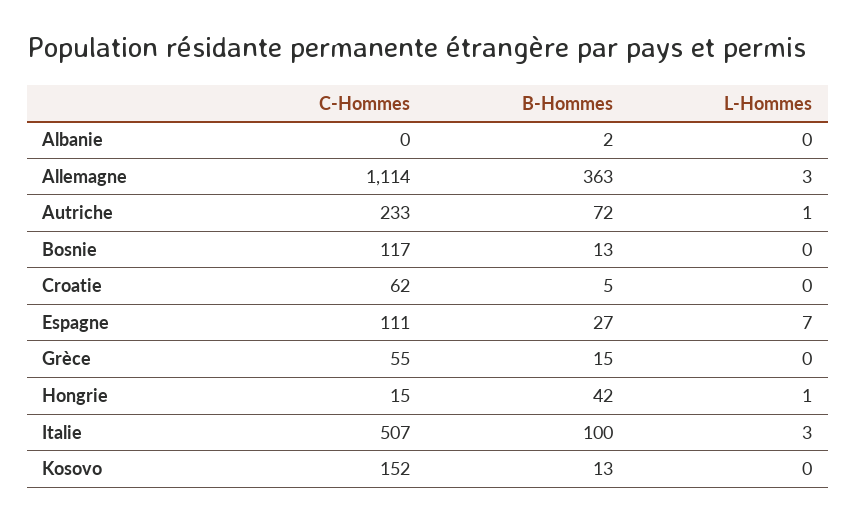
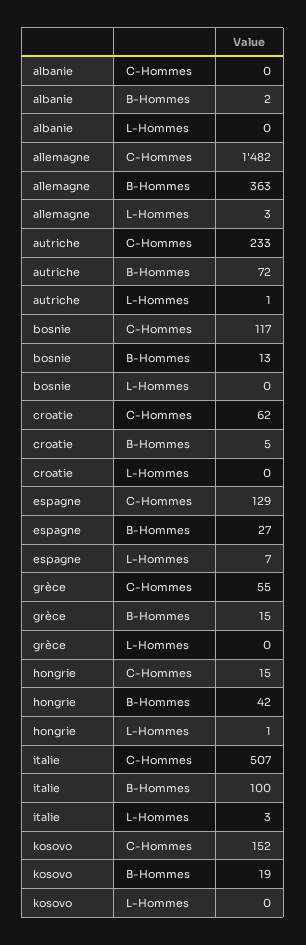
  {
    "C-Hommes": {
      "Albanie": 0,
-     "Allemagne": 1114,
+     "Allemagne": 1482,
      "Autriche": 233,
      "Bosnie": 117,
      "Croatie": 62,
-     "Espagne": 111,
+     "Espagne": 129,
      "Grèce": 55,
      "Hongrie": 15,
      "Italie": 507,
      "Kosovo": 152
    },
    "B-Hommes": {
      "Albanie": 2,
      "Allemagne": 363,
      "Autriche": 72,
      "Bosnie": 13,
      "Croatie": 5,
      "Espagne": 27,
      "Grèce": 15,
      "Hongrie": 42,
      "Italie": 100,
-     "Kosovo": 13
+     "Kosovo": 19
    },
    "L-Hommes": {
      "Albanie": 0,
      "Allemagne": 3,
      "Autriche": 1,
      "Bosnie": 0,
      "Croatie": 0,
      "Espagne": 7,
      "Grèce": 0,
      "Hongrie": 1,
      "Italie": 3,
      "Kosovo": 0
    }
  }

